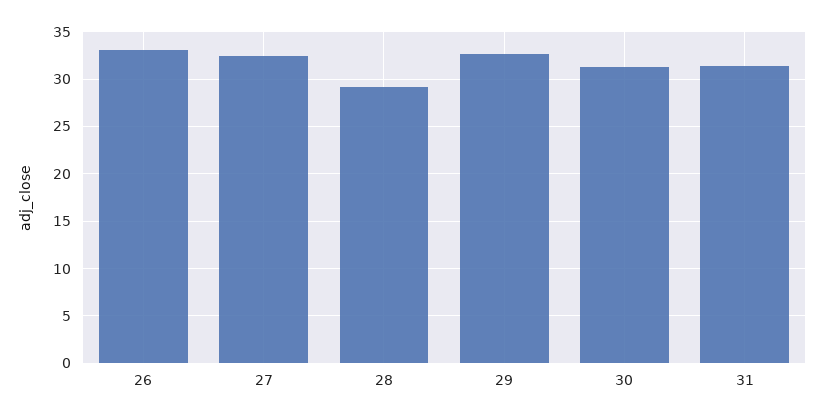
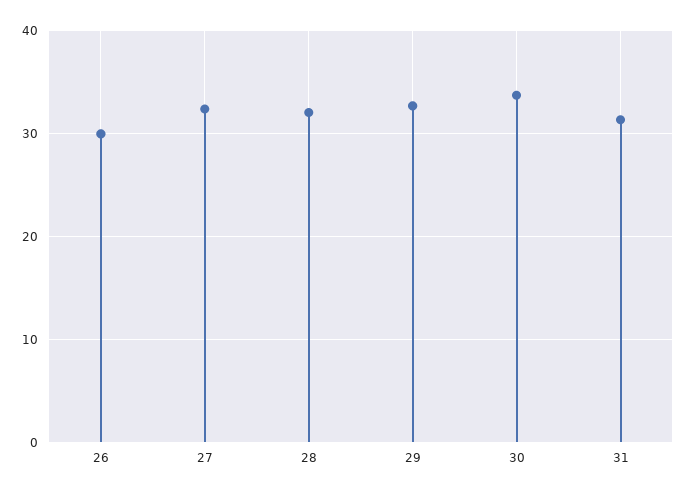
  {
-   "26": 33,
+   "26": 30,
    "27": 32,
-   "28": 29,
+   "28": 32,
    "29": 33,
-   "30": 31,
+   "30": 34,
    "31": 31
  }

